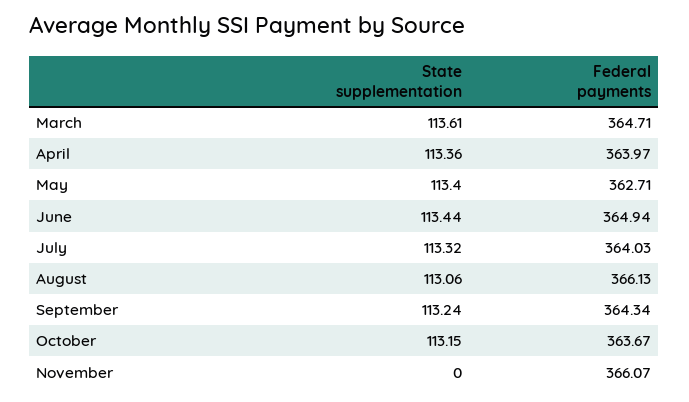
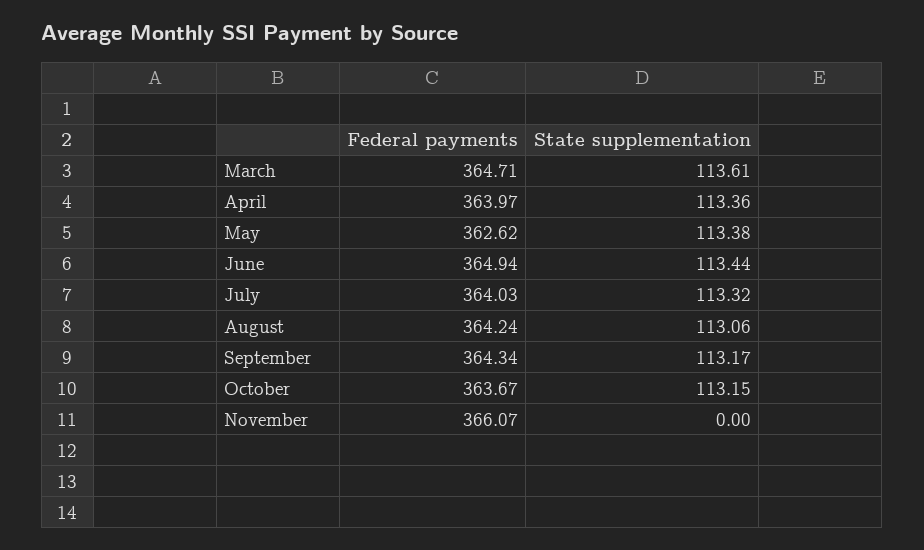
  {
    "State supplementation": {
      "March": 113.61,
      "April": 113.36,
-     "May": 113.4,
+     "May": 113.38,
      "June": 113.44,
      "July": 113.32,
      "August": 113.06,
-     "September": 113.24,
+     "September": 113.17,
      "October": 113.15,
      "November": 0
    },
    "Federal payments": {
      "March": 364.71,
      "April": 363.97,
-     "May": 362.71,
+     "May": 362.62,
      "June": 364.94,
      "July": 364.03,
-     "August": 366.13,
+     "August": 364.24,
      "September": 364.34,
      "October": 363.67,
      "November": 366.07
    }
  }

